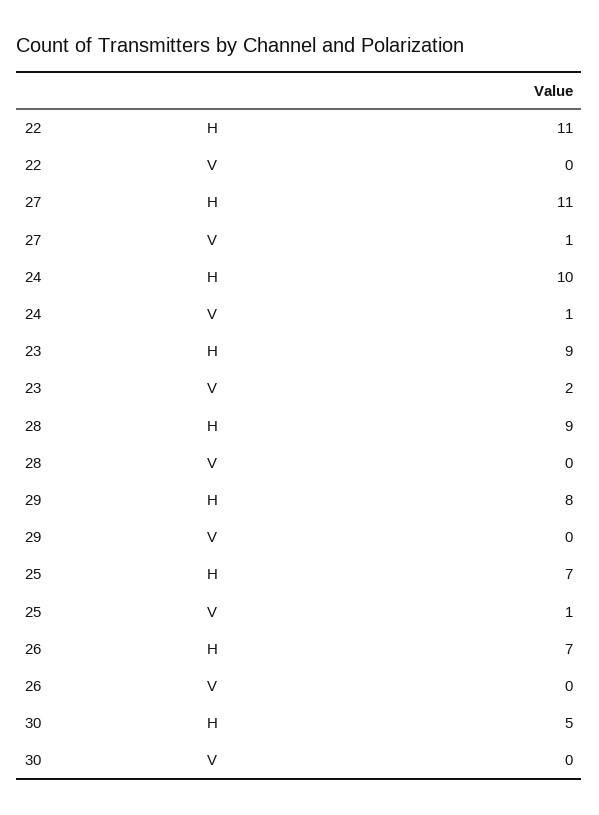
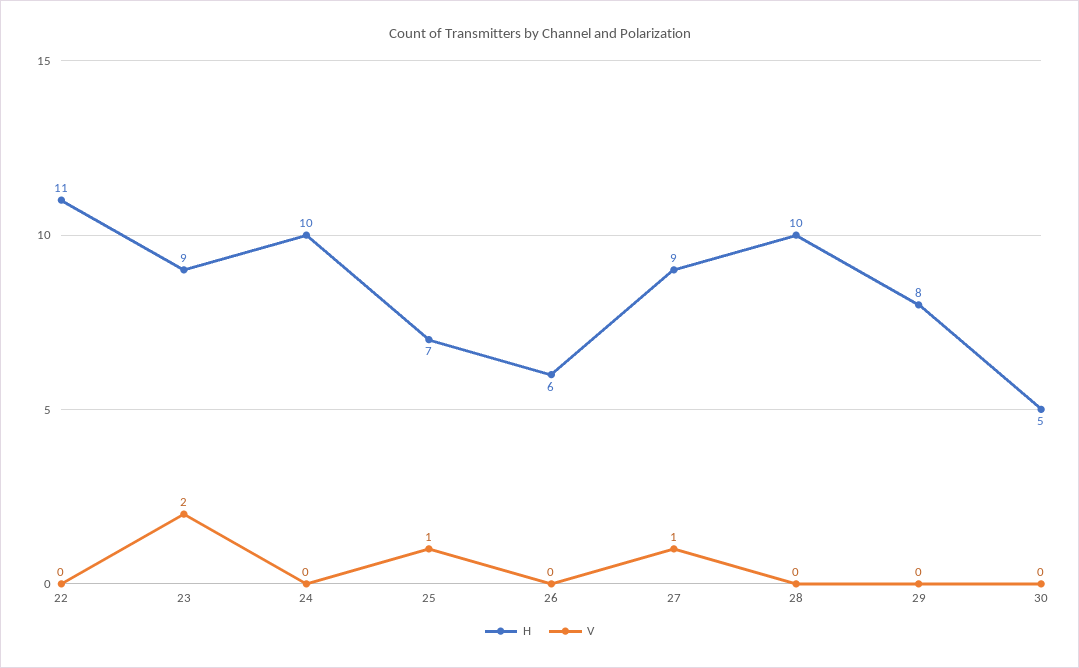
  {
    "H": {
      "22": 11,
-     "27": 11,
+     "27": 9,
      "24": 10,
      "23": 9,
-     "28": 9,
+     "28": 10,
      "29": 8,
      "25": 7,
-     "26": 7,
+     "26": 6,
      "30": 5
    },
    "V": {
      "22": 0,
      "27": 1,
-     "24": 1,
+     "24": 0,
      "23": 2,
      "28": 0,
      "29": 0,
      "25": 1,
      "26": 0,
      "30": 0
    }
  }

